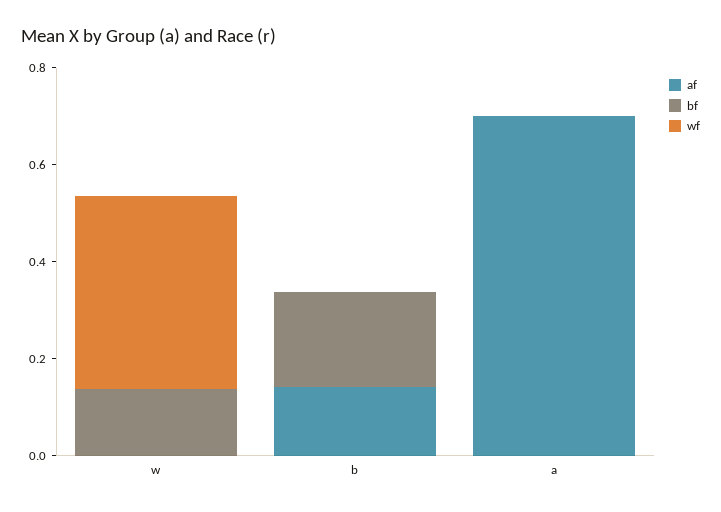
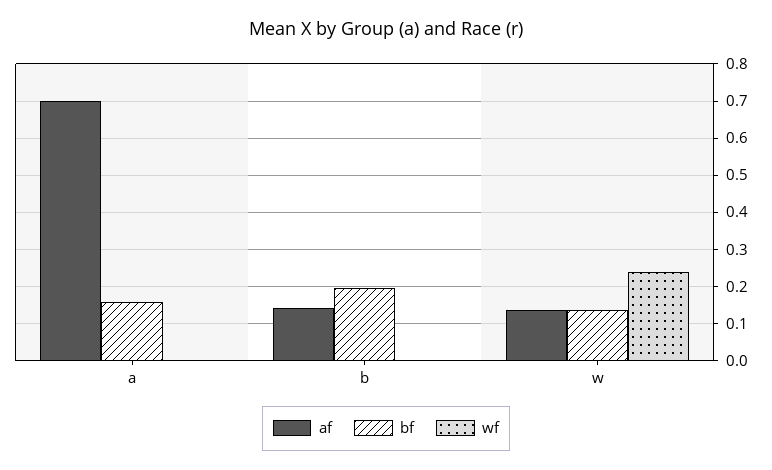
  {
    "af": {
-     "w": 0,
+     "w": 0.14,
      "b": 0.14,
      "a": 0.7
    },
    "bf": {
      "w": 0.14,
      "b": 0.2,
-     "a": 0
+     "a": 0.16
    },
    "wf": {
-     "w": 0.4,
+     "w": 0.24,
      "b": 0,
      "a": 0
    }
  }

